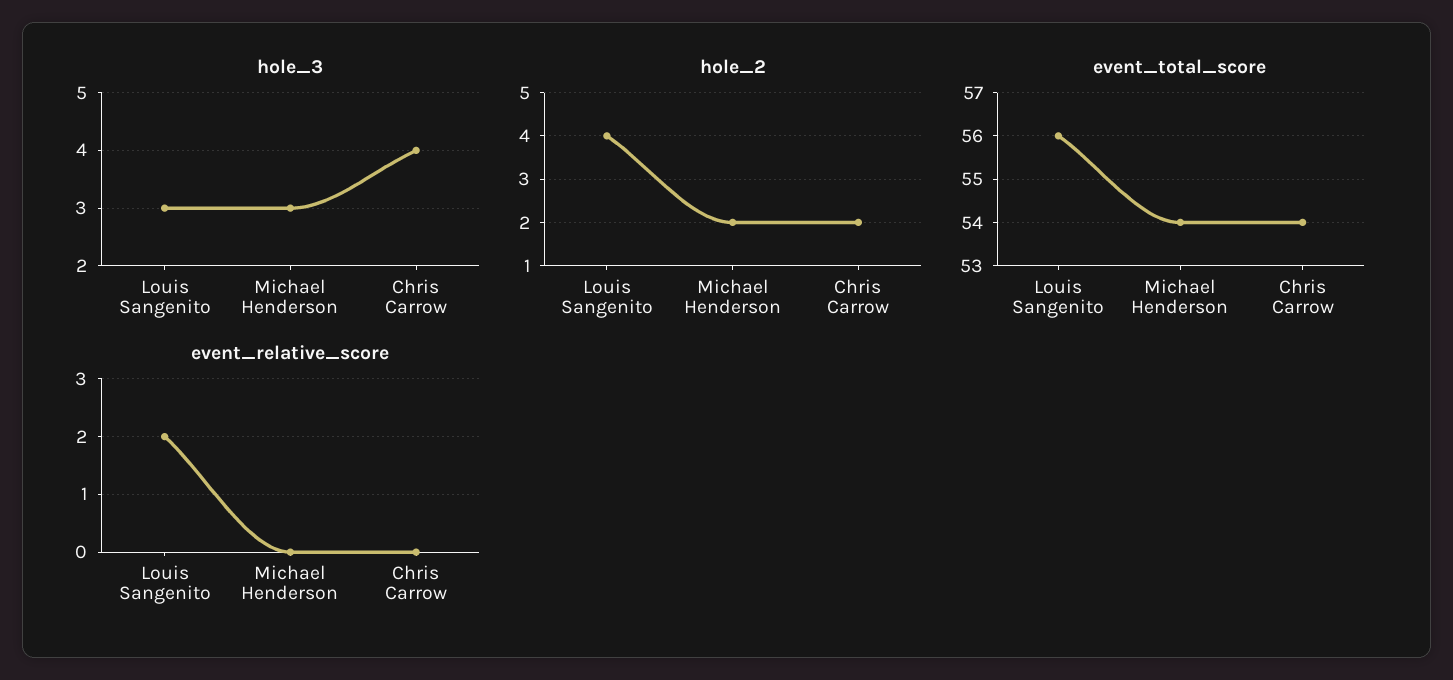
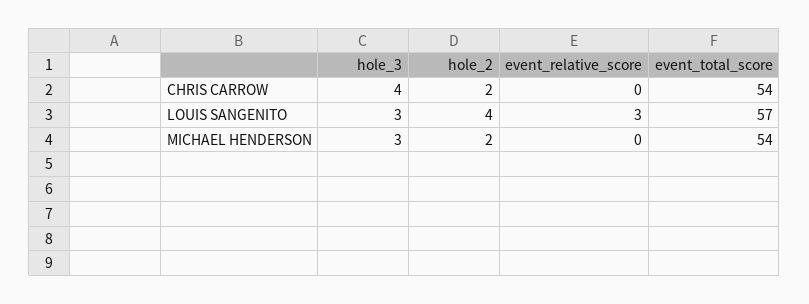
  {
    "hole_3": {
      "Louis Sangenito": 3,
      "Michael Henderson": 3,
      "Chris Carrow": 4
    },
    "hole_2": {
      "Louis Sangenito": 4,
      "Michael Henderson": 2,
      "Chris Carrow": 2
    },
    "event_total_score": {
-     "Louis Sangenito": 56,
+     "Louis Sangenito": 57,
      "Michael Henderson": 54,
      "Chris Carrow": 54
    },
    "event_relative_score": {
-     "Louis Sangenito": 2,
+     "Louis Sangenito": 3,
      "Michael Henderson": 0,
      "Chris Carrow": 0
    }
  }

